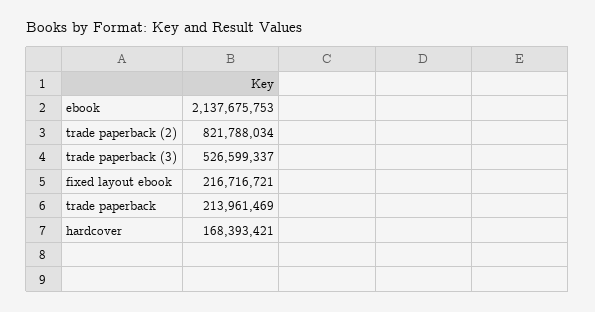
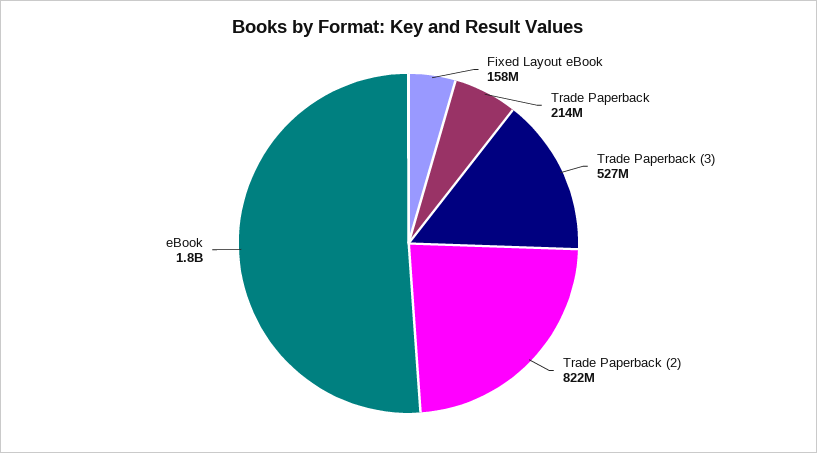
  {
-   "ebook": 2137675753,
+   "ebook": 1800000000,
    "trade paperback (2)": 821788034,
    "trade paperback (3)": 526599337,
-   "fixed layout ebook": 216716721,
+   "fixed layout ebook": 158000000,
-   "trade paperback": 213961469,
+   "trade paperback": 213961469
-   "hardcover": 168393421
  }

